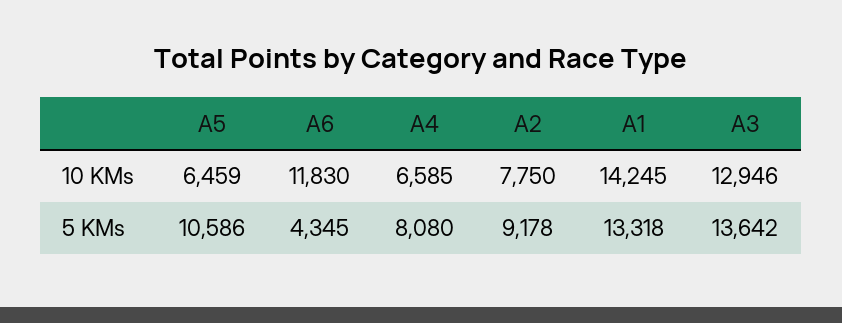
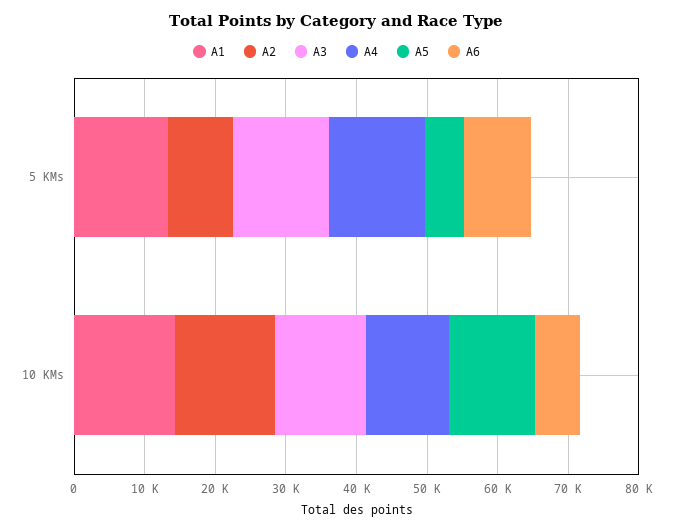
  {
    "A5": {
-     "10 KMs": 6459,
+     "10 KMs": 12000,
-     "5 KMs": 10586
+     "5 KMs": 6000
    },
    "A6": {
-     "10 KMs": 11830,
+     "10 KMs": 6000,
-     "5 KMs": 4345
+     "5 KMs": 10000
    },
    "A4": {
-     "10 KMs": 6585,
+     "10 KMs": 12000,
-     "5 KMs": 8080
+     "5 KMs": 14000
    },
    "A2": {
-     "10 KMs": 7750,
+     "10 KMs": 14000,
      "5 KMs": 9178
    },
    "A1": {
      "10 KMs": 14245,
      "5 KMs": 13318
    },
    "A3": {
      "10 KMs": 12946,
      "5 KMs": 13642
    }
  }

